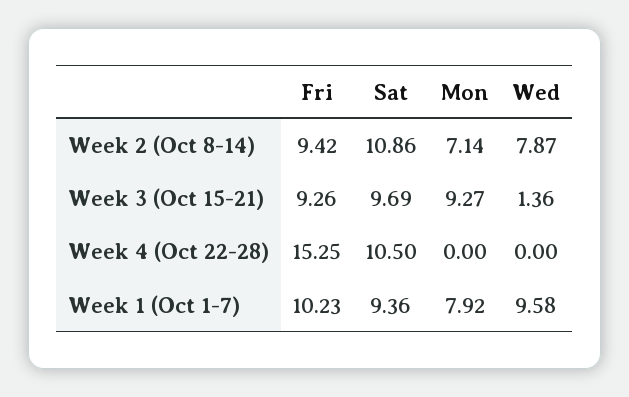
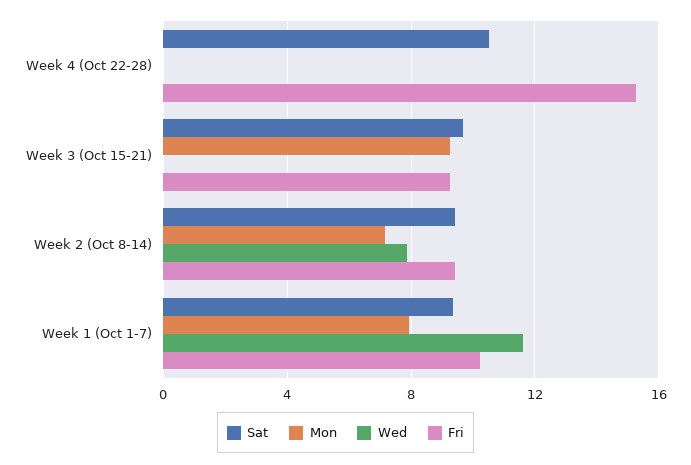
  {
    "Fri": {
      "Week 2 (Oct 8-14)": 9.42,
      "Week 3 (Oct 15-21)": 9.26,
      "Week 4 (Oct 22-28)": 15.25,
      "Week 1 (Oct 1-7)": 10.23
    },
    "Sat": {
-     "Week 2 (Oct 8-14)": 10.86,
+     "Week 2 (Oct 8-14)": 9.5,
      "Week 3 (Oct 15-21)": 9.69,
      "Week 4 (Oct 22-28)": 10.5,
      "Week 1 (Oct 1-7)": 9.36
    },
    "Mon": {
      "Week 2 (Oct 8-14)": 7.14,
      "Week 3 (Oct 15-21)": 9.27,
      "Week 4 (Oct 22-28)": 0,
      "Week 1 (Oct 1-7)": 7.92
    },
    "Wed": {
      "Week 2 (Oct 8-14)": 7.87,
-     "Week 3 (Oct 15-21)": 1.36,
+     "Week 3 (Oct 15-21)": 0,
      "Week 4 (Oct 22-28)": 0,
-     "Week 1 (Oct 1-7)": 9.58
+     "Week 1 (Oct 1-7)": 11.5
    }
  }

